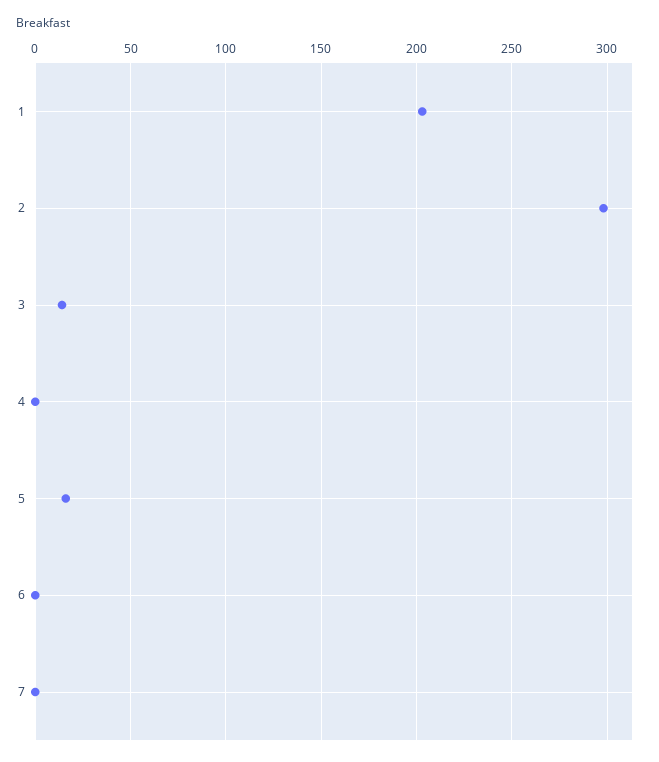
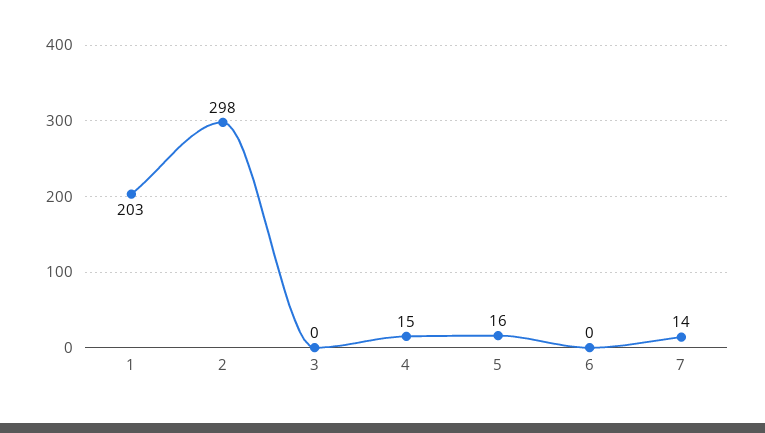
  {
    "1": 203,
    "2": 298,
-   "3": 15,
+   "3": 0,
-   "4": 0,
+   "4": 15,
    "5": 16,
    "6": 0,
-   "7": 0
+   "7": 14
  }

